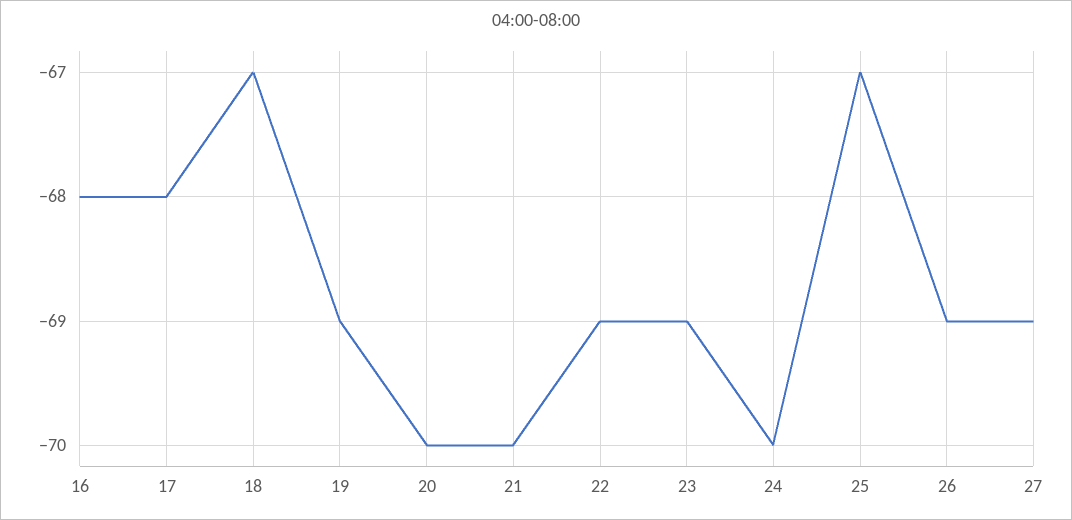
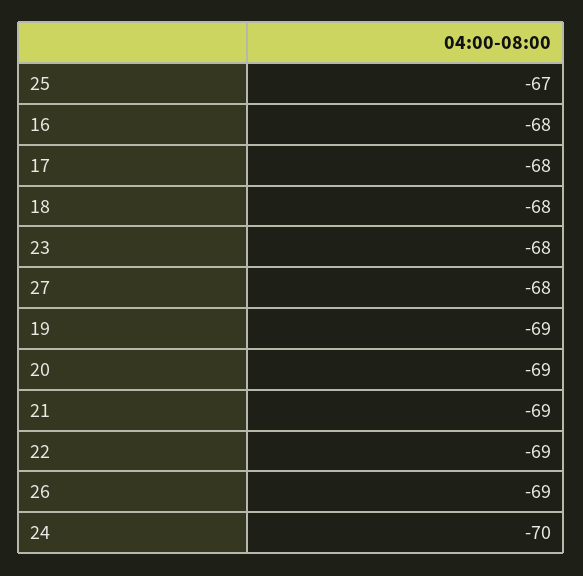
  {
    "16": -68,
    "17": -68,
-   "18": -67,
+   "18": -68,
    "19": -69,
-   "20": -70,
+   "20": -69,
-   "21": -70,
+   "21": -69,
    "22": -69,
-   "23": -69,
+   "23": -68,
    "24": -70,
    "25": -67,
    "26": -69,
-   "27": -69
+   "27": -68
  }

